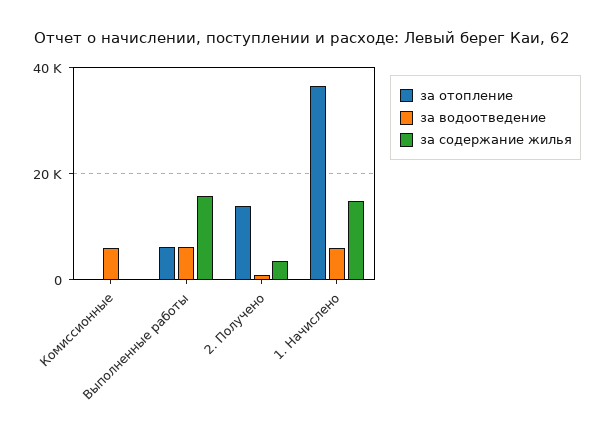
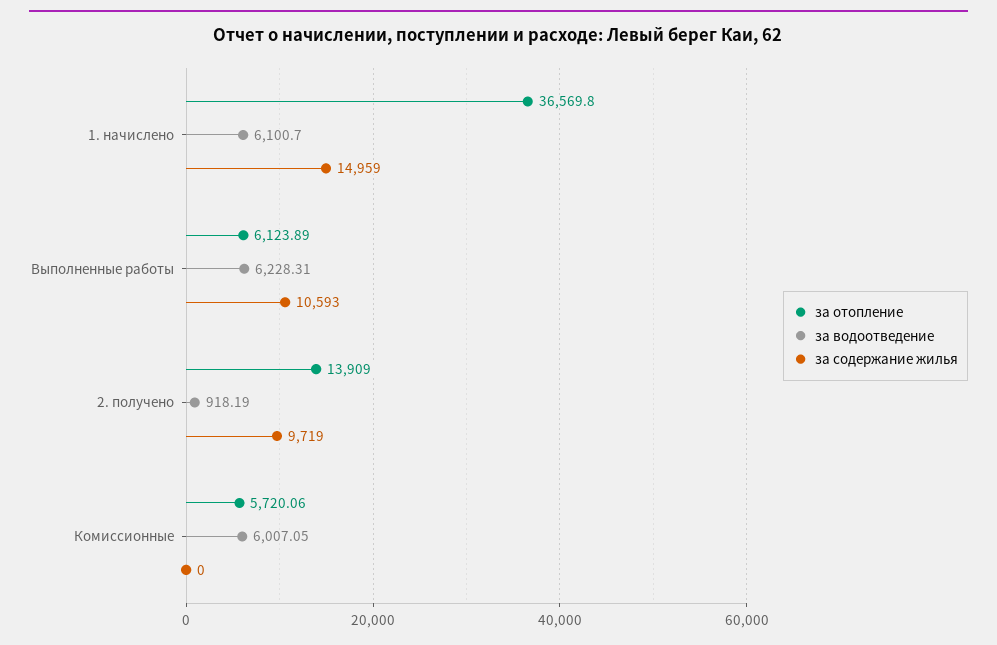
  {
    "за отопление": {
-     "Комиссионные": 0,
+     "Комиссионные": 5720.06,
      "Выполненные работы": 6123.89,
      "2. Получено": 13909,
      "1. Начислено": 36569.8
    },
    "за водоотведение": {
      "Комиссионные": 6007.05,
      "Выполненные работы": 6228.31,
      "2. Получено": 918.19,
      "1. Начислено": 6100.7
    },
    "за содержание жилья": {
      "Комиссионные": 0,
-     "Выполненные работы": 16000,
+     "Выполненные работы": 10593,
-     "2. Получено": 4000,
+     "2. Получено": 9719,
      "1. Начислено": 14959
    }
  }

